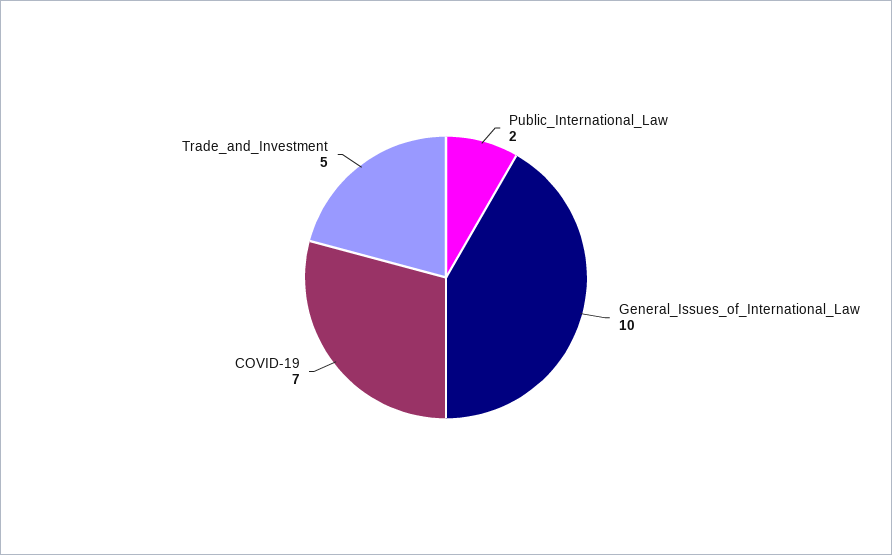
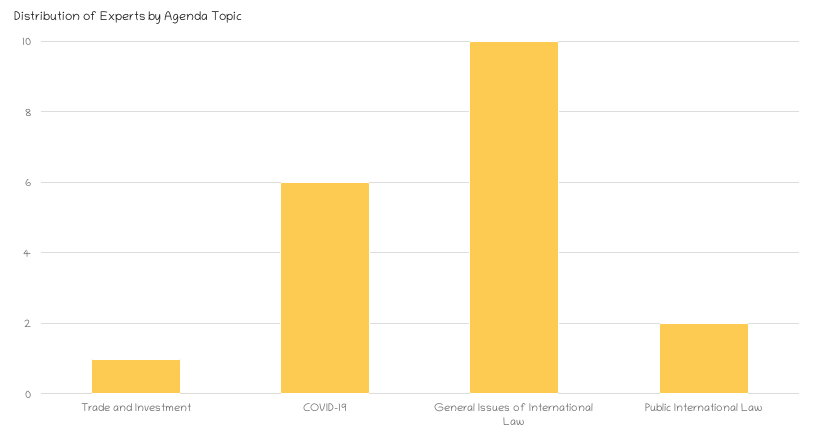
  {
    "Public_International_Law": 2,
    "General_Issues_of_International_Law": 10,
-   "COVID-19": 7,
+   "COVID-19": 6,
-   "Trade_and_Investment": 5
+   "Trade_and_Investment": 1
  }

